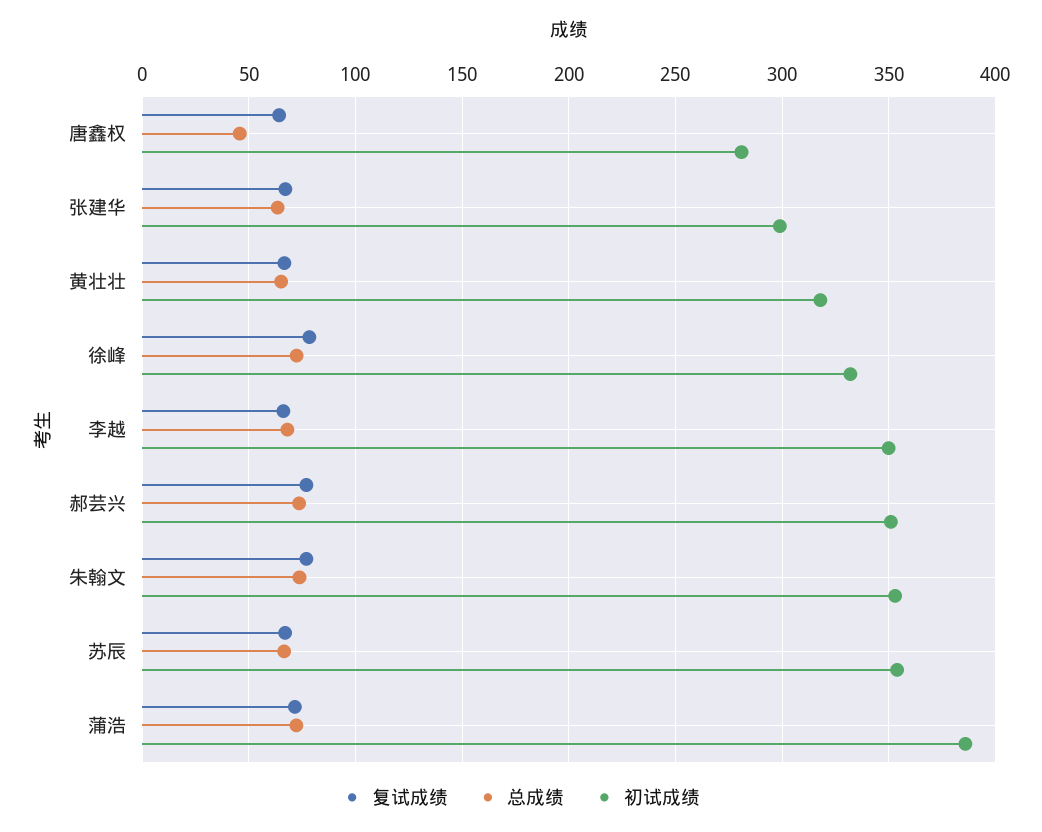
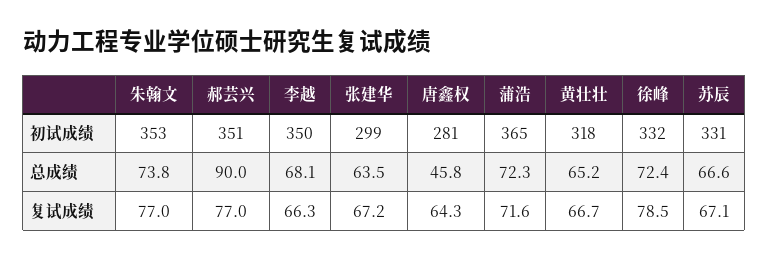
  {
    "复试成绩": {
      "唐鑫权": 64.3,
      "张建华": 67.2,
      "黄壮壮": 66.7,
      "徐峰": 78.5,
      "李越": 66.3,
      "郝芸兴": 77,
      "朱翰文": 77,
      "苏辰": 67.1,
      "蒲浩": 71.6
    },
    "总成绩": {
      "唐鑫权": 45.8,
      "张建华": 63.5,
      "黄壮壮": 65.2,
      "徐峰": 72.4,
      "李越": 68.1,
-     "郝芸兴": 75,
+     "郝芸兴": 90,
      "朱翰文": 73.8,
      "苏辰": 66.6,
      "蒲浩": 72.3
    },
    "初试成绩": {
      "唐鑫权": 281,
      "张建华": 299,
      "黄壮壮": 318,
      "徐峰": 332,
      "李越": 350,
      "郝芸兴": 351,
      "朱翰文": 353,
-     "苏辰": 355,
+     "苏辰": 331,
-     "蒲浩": 385
+     "蒲浩": 365
    }
  }

